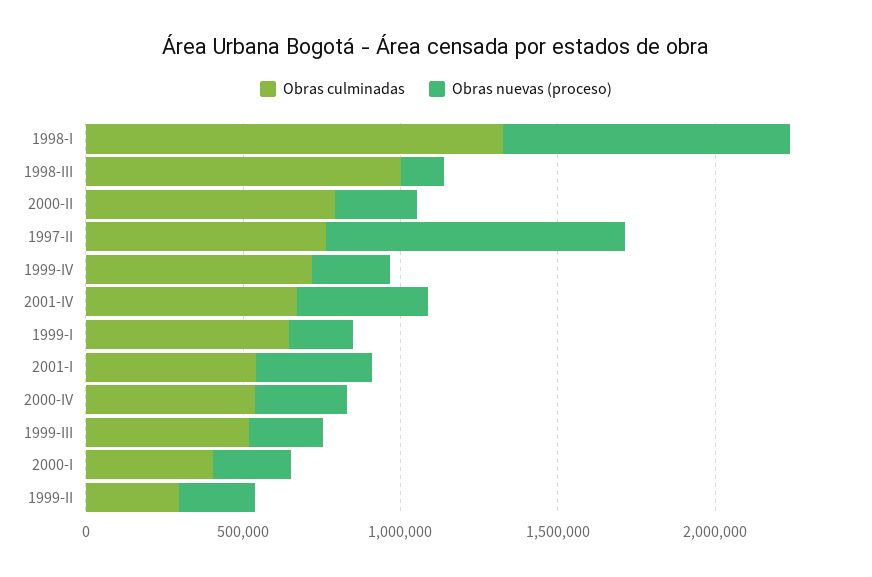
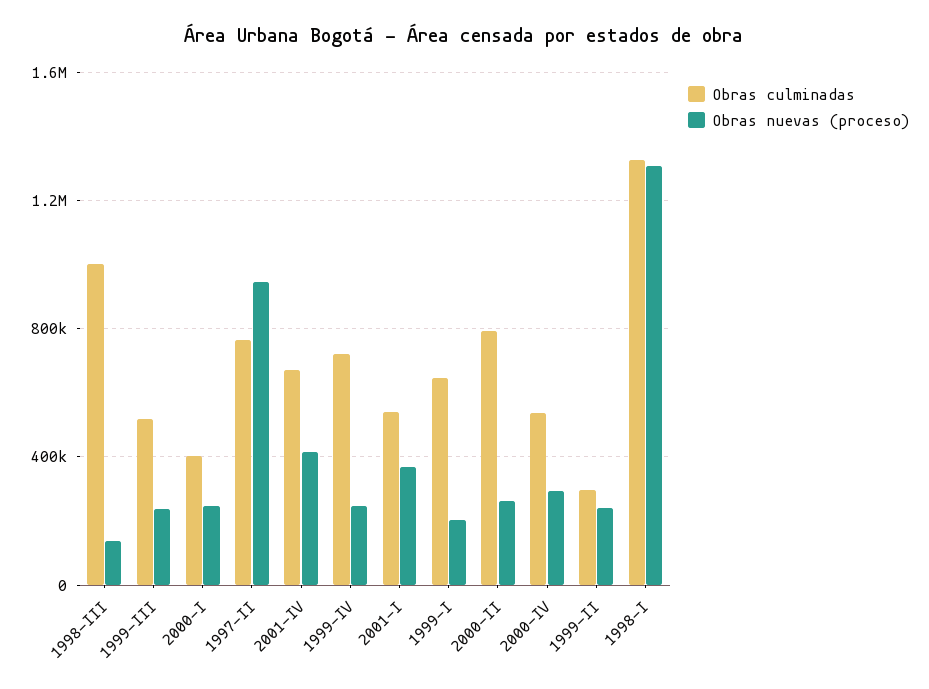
  {
    "Obras culminadas": {
      "1998-I": 1350000,
      "1998-III": 1000000,
      "2000-II": 800000,
      "1997-II": 750000,
      "1999-IV": 700000,
      "2001-IV": 650000,
      "1999-I": 650000,
      "2001-I": 550000,
      "2000-IV": 550000,
      "1999-III": 500000,
      "2000-I": 400000,
      "1999-II": 300000
    },
    "Obras nuevas (proceso)": {
-     "1998-I": 900000,
+     "1998-I": 1300000,
      "1998-III": 150000,
      "2000-II": 250000,
      "1997-II": 950000,
      "1999-IV": 250000,
      "2001-IV": 400000,
      "1999-I": 200000,
      "2001-I": 350000,
      "2000-IV": 300000,
      "1999-III": 250000,
      "2000-I": 250000,
      "1999-II": 250000
    }
  }

